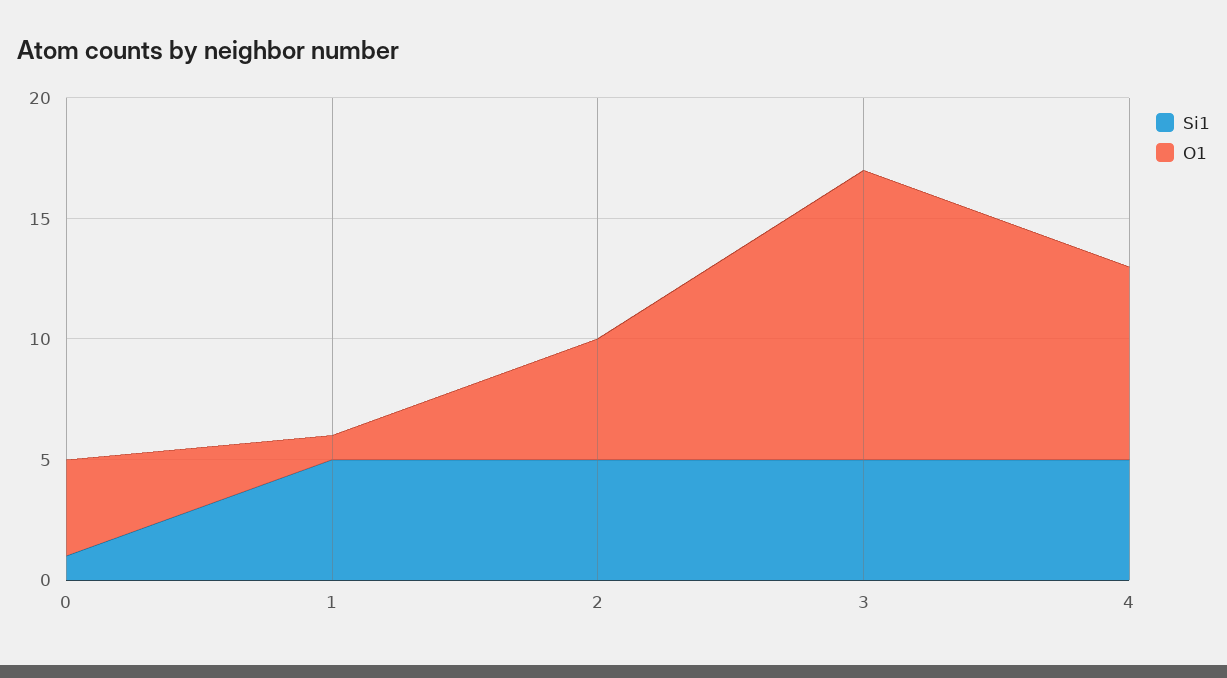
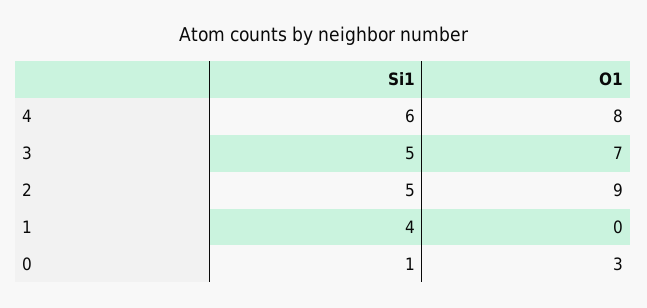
  {
    "Si1": {
      "0": 1,
-     "1": 5,
+     "1": 4,
      "2": 5,
      "3": 5,
-     "4": 5
+     "4": 6
    },
    "O1": {
-     "0": 4,
+     "0": 3,
-     "1": 1,
+     "1": 0,
-     "2": 5,
+     "2": 9,
-     "3": 12,
+     "3": 7,
      "4": 8
    }
  }

